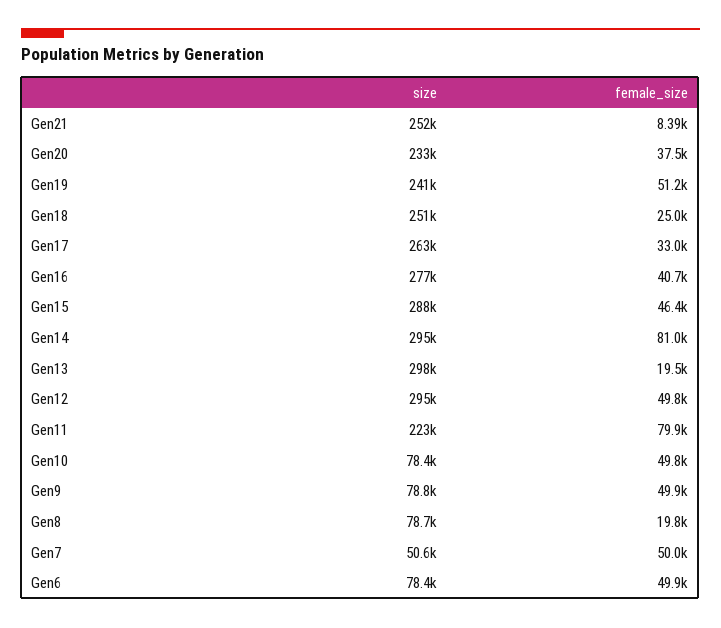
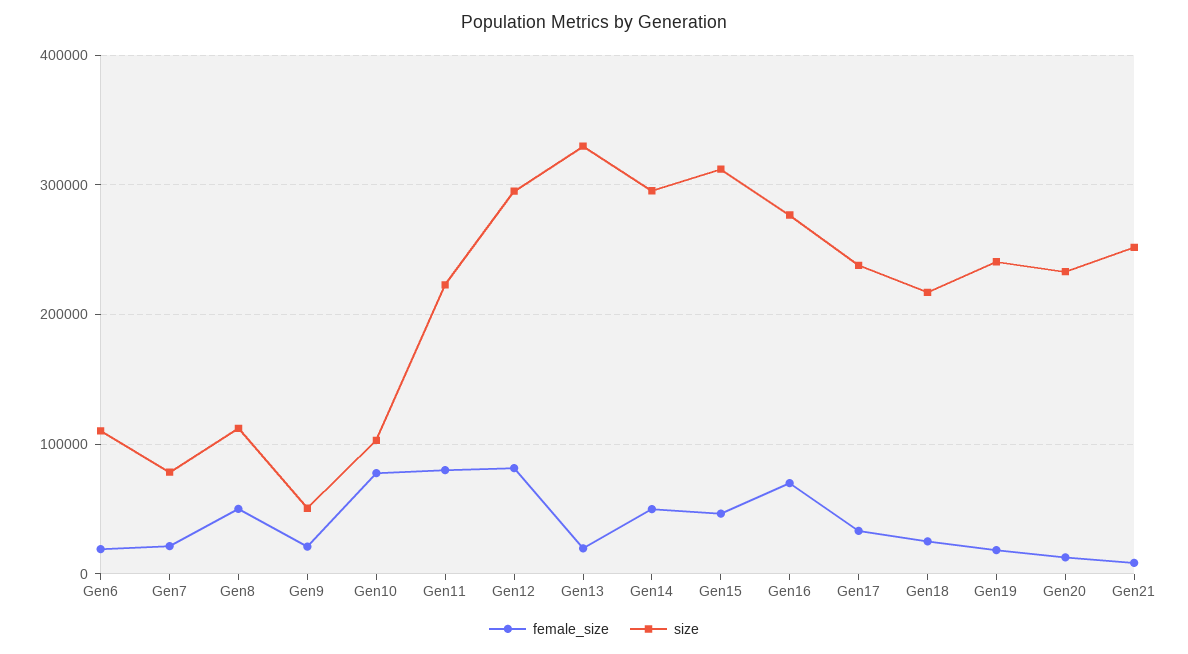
  {
    "size": {
      "Gen21": 252000,
      "Gen20": 233000,
      "Gen19": 241000,
-     "Gen18": 251000,
+     "Gen18": 220000,
-     "Gen17": 263000,
+     "Gen17": 240000,
      "Gen16": 277000,
-     "Gen15": 288000,
+     "Gen15": 310000,
      "Gen14": 295000,
-     "Gen13": 298000,
+     "Gen13": 330000,
      "Gen12": 295000,
      "Gen11": 223000,
-     "Gen10": 78400,
+     "Gen10": 100000,
-     "Gen9": 78800,
+     "Gen9": 50000,
-     "Gen8": 78700,
+     "Gen8": 110000,
-     "Gen7": 50600,
+     "Gen7": 80000,
-     "Gen6": 78400
+     "Gen6": 110000
    },
    "female_size": {
      "Gen21": 8390,
-     "Gen20": 37500,
+     "Gen20": 10000,
-     "Gen19": 51200,
+     "Gen19": 20000,
      "Gen18": 25000,
      "Gen17": 33000,
-     "Gen16": 40700,
+     "Gen16": 70000,
      "Gen15": 46400,
-     "Gen14": 81000,
+     "Gen14": 50000,
      "Gen13": 19500,
-     "Gen12": 49800,
+     "Gen12": 80000,
      "Gen11": 79900,
-     "Gen10": 49800,
+     "Gen10": 80000,
-     "Gen9": 49900,
+     "Gen9": 20000,
-     "Gen8": 19800,
+     "Gen8": 50000,
-     "Gen7": 50000,
+     "Gen7": 20000,
-     "Gen6": 49900
+     "Gen6": 20000
    }
  }

